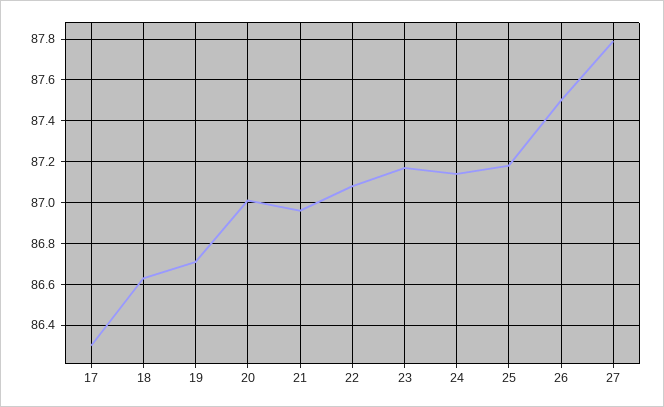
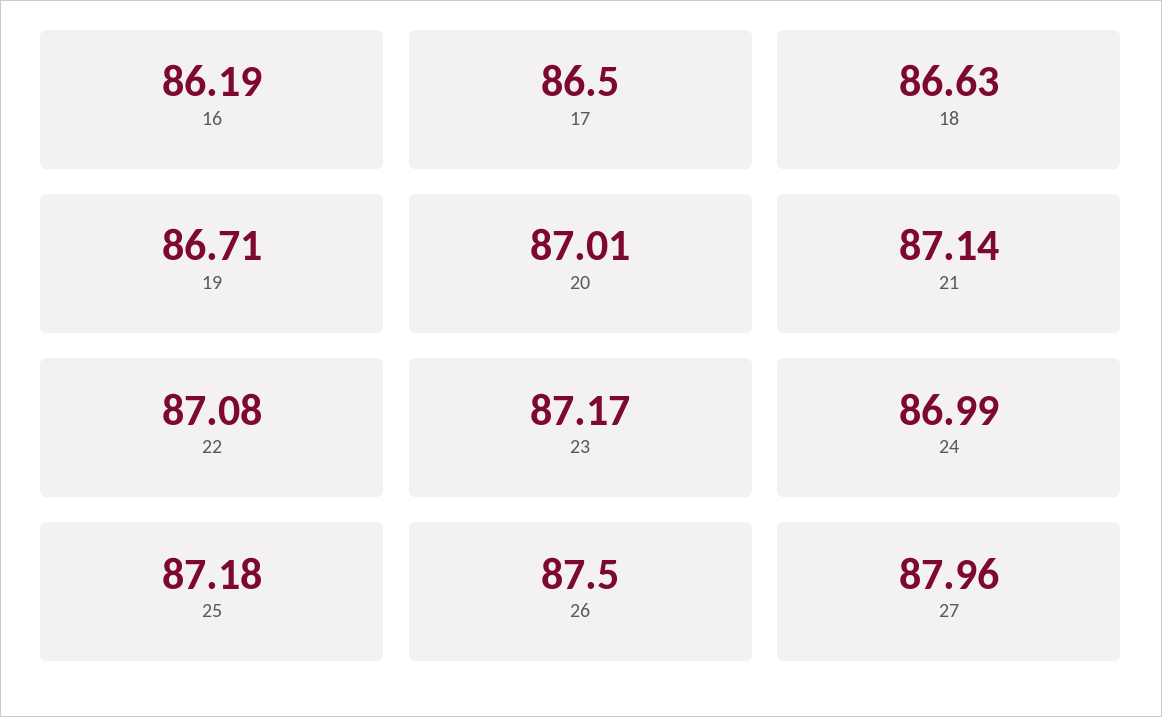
  {
-   "17": 86.3,
+   "17": 86.5,
    "18": 86.63,
    "19": 86.71,
    "20": 87.01,
-   "21": 86.95,
+   "21": 87.14,
    "22": 87.08,
    "23": 87.17,
-   "24": 87.15,
+   "24": 86.99,
    "25": 87.18,
    "26": 87.5,
-   "27": 87.8
+   "27": 87.96,
+   "16": 86.19
  }

